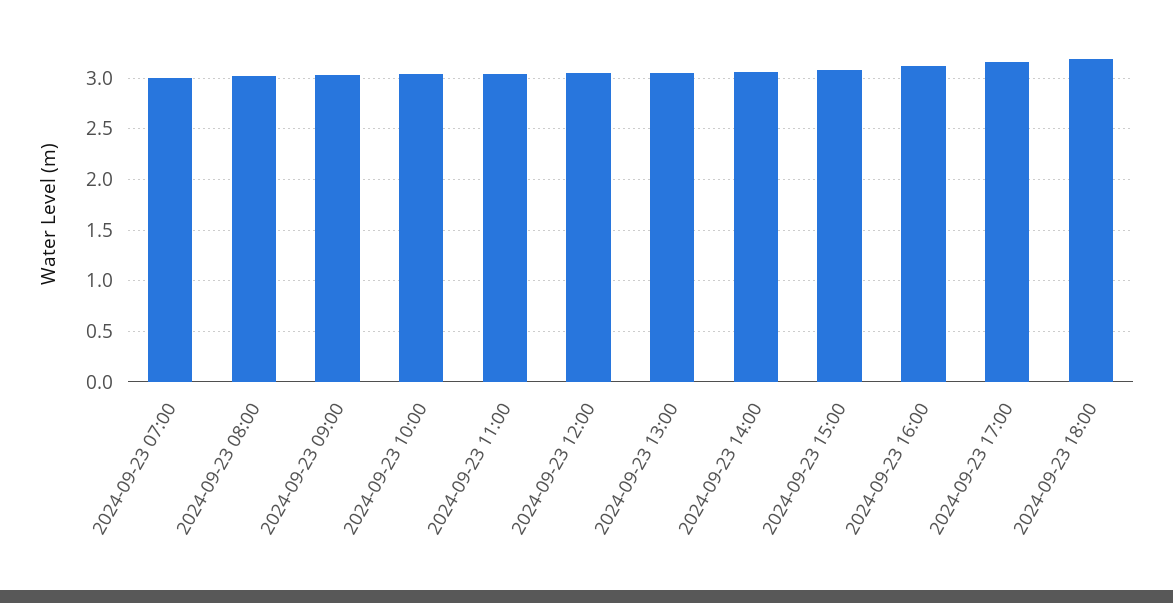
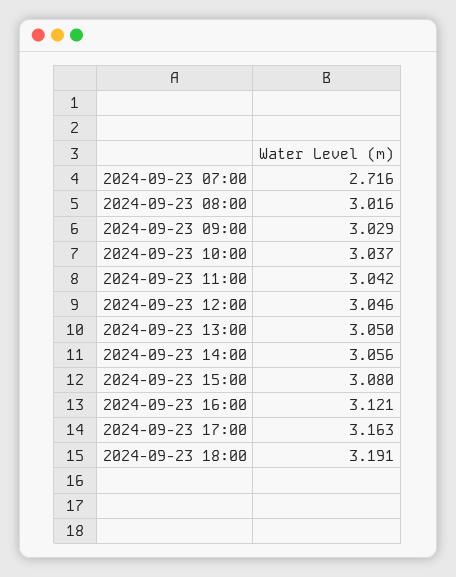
  {
-   "2024-09-23 07:00": 3,
+   "2024-09-23 07:00": 2.716,
    "2024-09-23 08:00": 3.016,
    "2024-09-23 09:00": 3.029,
    "2024-09-23 10:00": 3.037,
    "2024-09-23 11:00": 3.042,
    "2024-09-23 12:00": 3.046,
    "2024-09-23 13:00": 3.05,
    "2024-09-23 14:00": 3.056,
    "2024-09-23 15:00": 3.08,
    "2024-09-23 16:00": 3.121,
    "2024-09-23 17:00": 3.163,
    "2024-09-23 18:00": 3.191
  }

